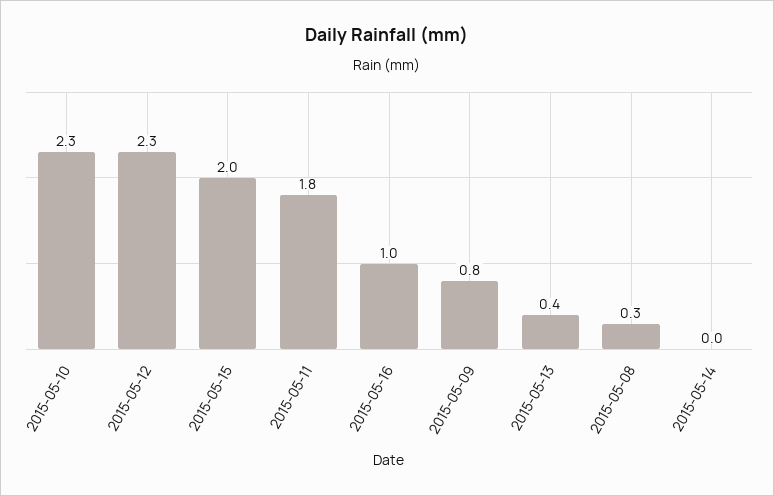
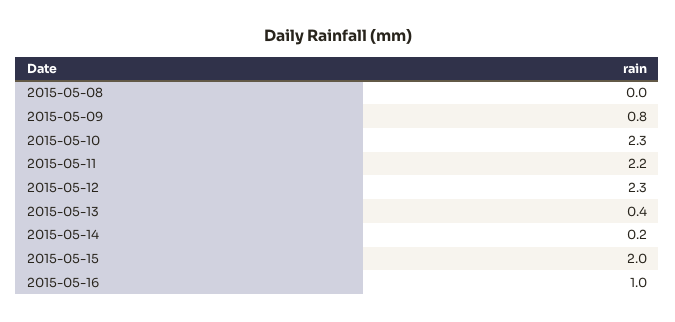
  {
    "2015-05-10": 2.3,
    "2015-05-12": 2.3,
    "2015-05-15": 2,
-   "2015-05-11": 1.8,
+   "2015-05-11": 2.2,
    "2015-05-16": 1,
    "2015-05-09": 0.8,
    "2015-05-13": 0.4,
-   "2015-05-08": 0.3,
+   "2015-05-08": 0,
-   "2015-05-14": 0
+   "2015-05-14": 0.2
  }

